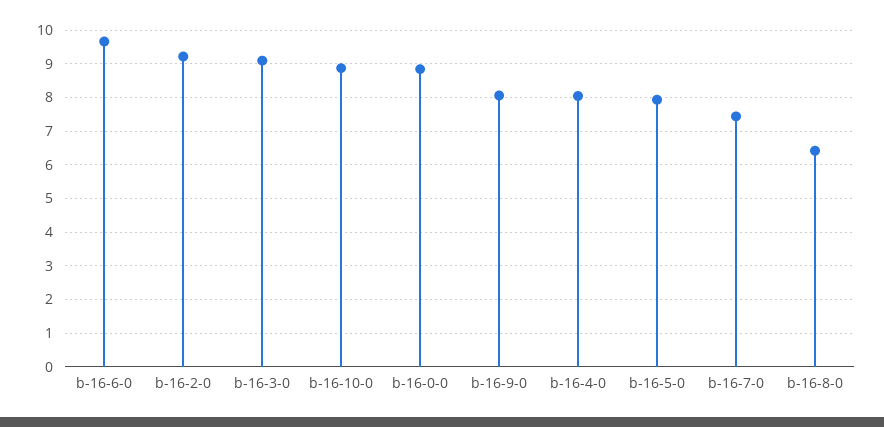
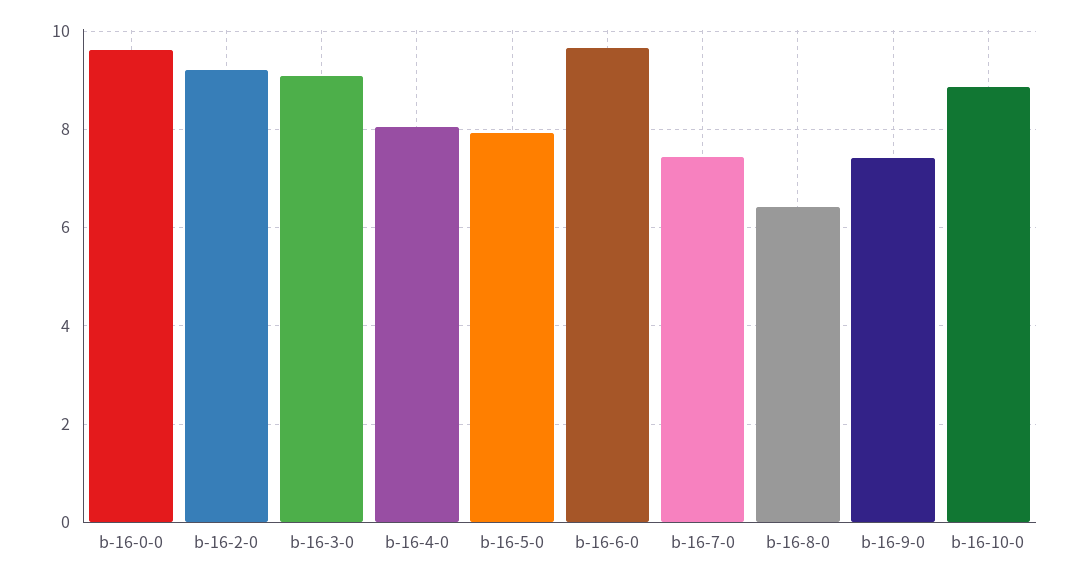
  {
    "b-16-6-0": 9.6,
    "b-16-2-0": 9.2,
    "b-16-3-0": 9,
    "b-16-10-0": 8.8,
-   "b-16-0-0": 8.8,
+   "b-16-0-0": 9.6,
-   "b-16-9-0": 8,
+   "b-16-9-0": 7.4,
    "b-16-4-0": 8,
    "b-16-5-0": 8,
    "b-16-7-0": 7.4,
    "b-16-8-0": 6.4
  }

